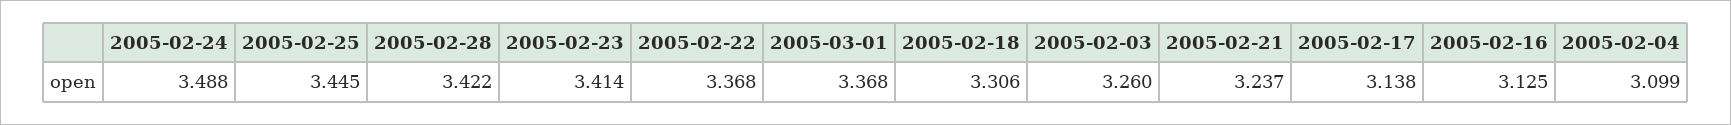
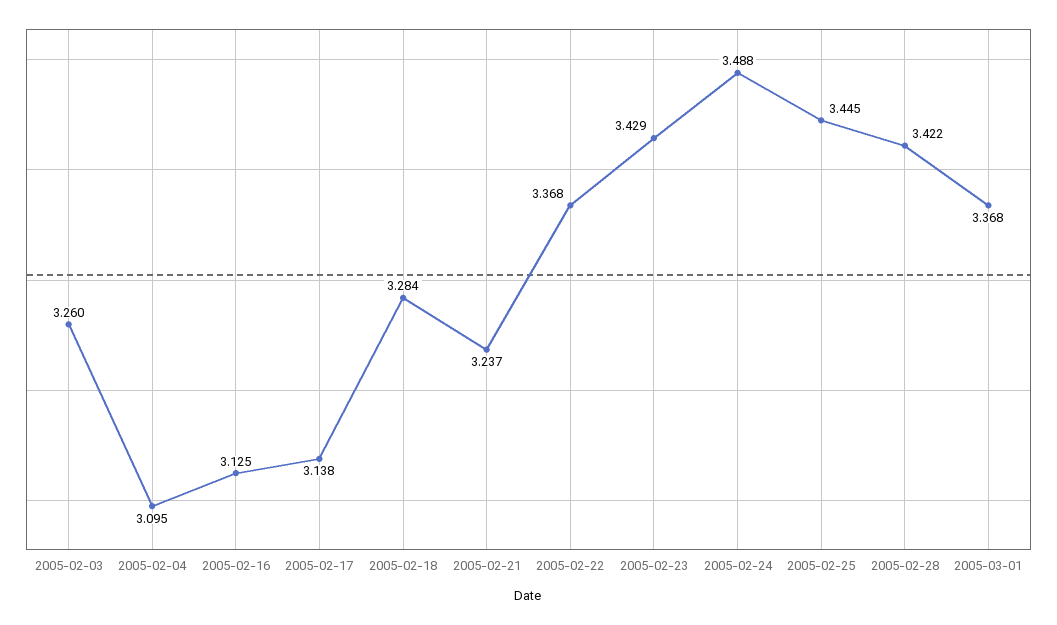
  {
    "2005-02-24": 3.488,
    "2005-02-25": 3.445,
    "2005-02-28": 3.422,
-   "2005-02-23": 3.414,
+   "2005-02-23": 3.429,
    "2005-02-22": 3.368,
    "2005-03-01": 3.368,
-   "2005-02-18": 3.306,
+   "2005-02-18": 3.284,
    "2005-02-03": 3.26,
    "2005-02-21": 3.237,
    "2005-02-17": 3.138,
    "2005-02-16": 3.125,
-   "2005-02-04": 3.099
+   "2005-02-04": 3.095
  }

